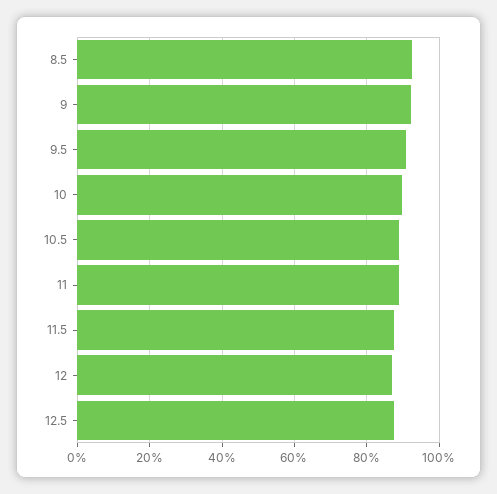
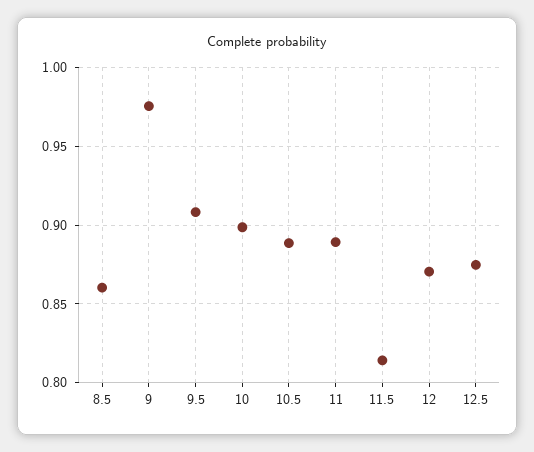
  {
-   "8.5": 0.92,
+   "8.5": 0.86,
-   "9": 0.92,
+   "9": 0.975,
    "9.5": 0.91,
    "10": 0.9,
    "10.5": 0.89,
    "11": 0.89,
-   "11.5": 0.88,
+   "11.5": 0.815,
    "12": 0.87,
    "12.5": 0.875
  }

